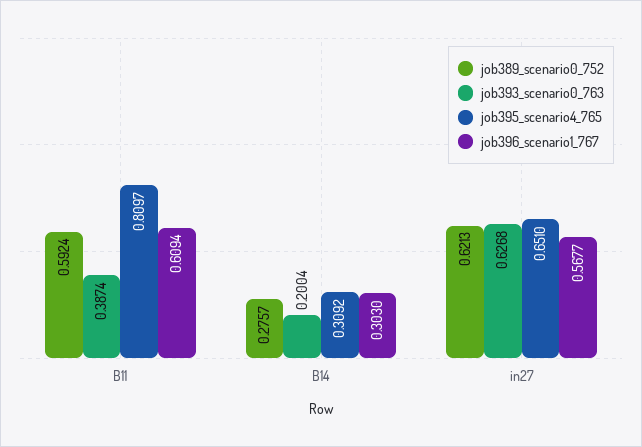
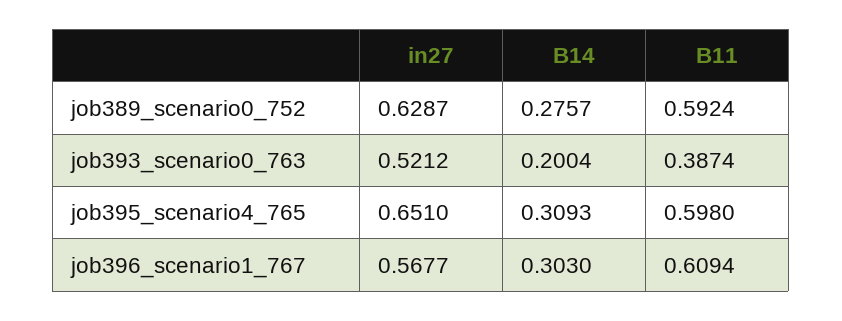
  {
    "job389_scenario0_752": {
      "B11": 0.5924,
      "B14": 0.2757,
-     "in27": 0.6213
+     "in27": 0.6287
    },
    "job393_scenario0_763": {
      "B11": 0.3874,
      "B14": 0.2004,
-     "in27": 0.6268
+     "in27": 0.5212
    },
    "job395_scenario4_765": {
-     "B11": 0.8097,
+     "B11": 0.598,
-     "B14": 0.3092,
+     "B14": 0.3093,
      "in27": 0.651
    },
    "job396_scenario1_767": {
      "B11": 0.6094,
      "B14": 0.303,
      "in27": 0.5677
    }
  }

